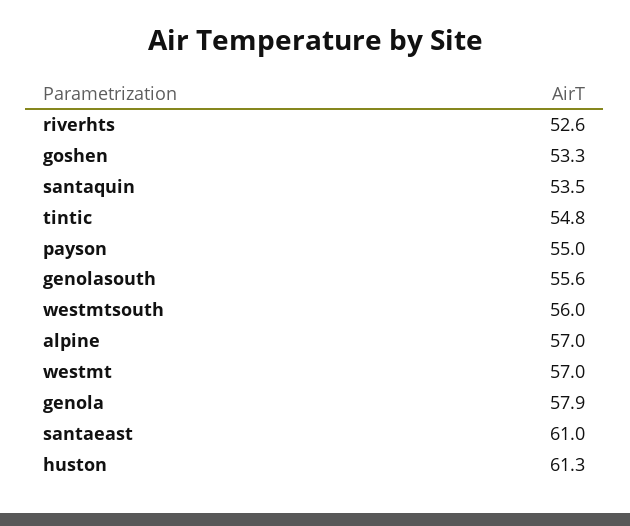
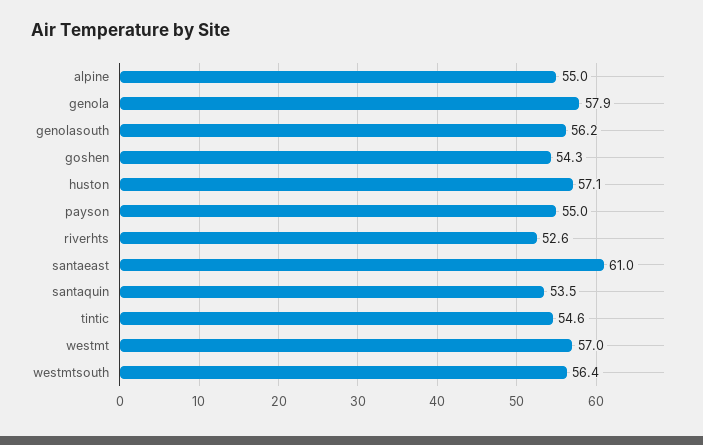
  {
    "riverhts": 52.6,
-   "goshen": 53.3,
+   "goshen": 54.3,
    "santaquin": 53.5,
-   "tintic": 54.8,
+   "tintic": 54.6,
    "payson": 55,
-   "genolasouth": 55.6,
+   "genolasouth": 56.2,
-   "westmtsouth": 56,
+   "westmtsouth": 56.4,
-   "alpine": 57,
+   "alpine": 55,
    "westmt": 57,
    "genola": 57.9,
    "santaeast": 61,
-   "huston": 61.3
+   "huston": 57.1
  }

